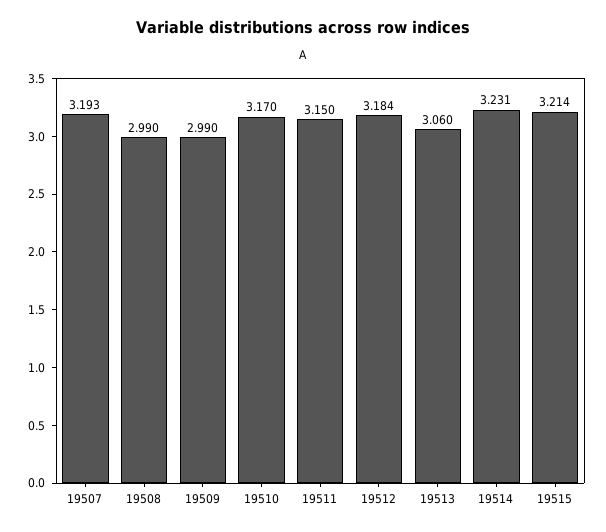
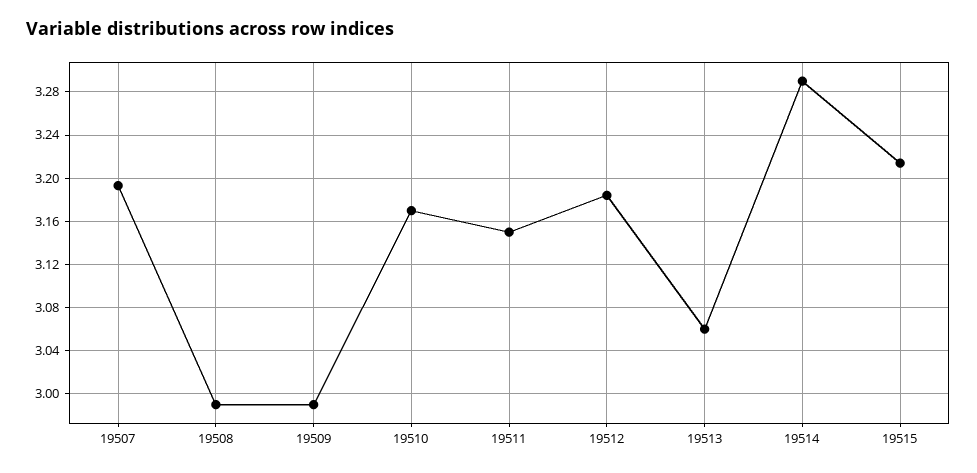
  {
    "19507": 3.193,
    "19508": 2.99,
    "19509": 2.99,
    "19510": 3.17,
    "19511": 3.15,
    "19512": 3.184,
    "19513": 3.06,
-   "19514": 3.231,
+   "19514": 3.29,
    "19515": 3.214
  }

